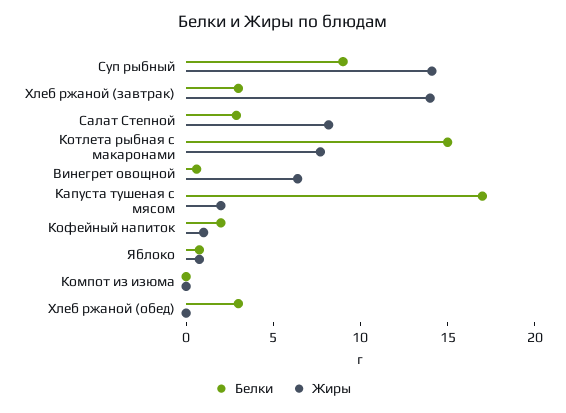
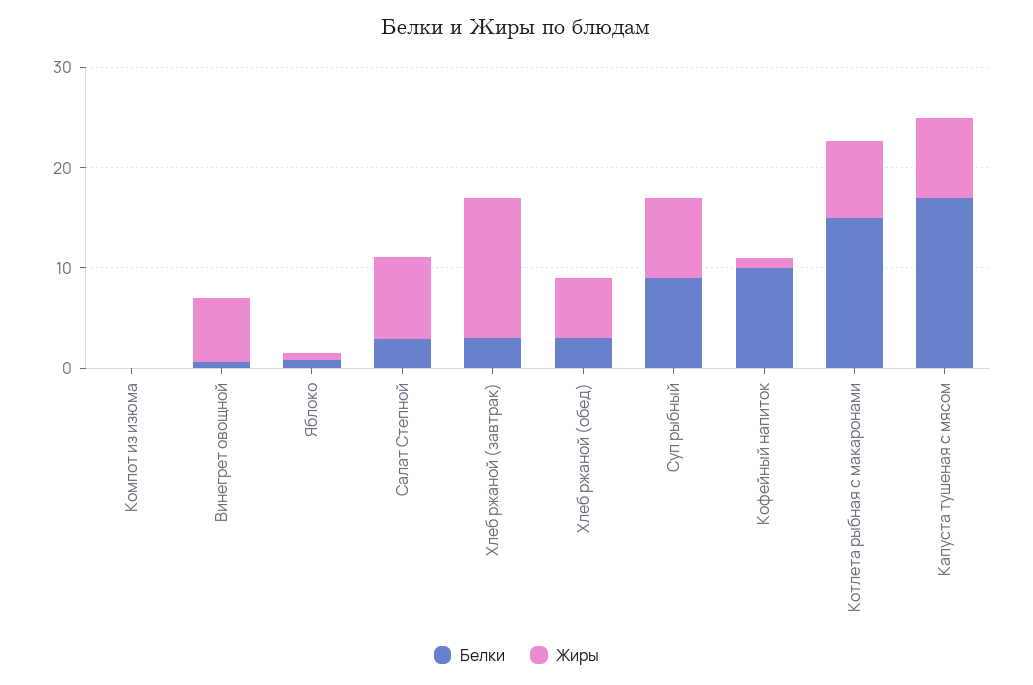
  {
    "Белки": {
      "Суп рыбный": 9,
      "Хлеб ржаной (завтрак)": 3,
      "Салат Степной": 3,
      "Котлета рыбная с макаронами": 15,
      "Винегрет овощной": 1,
      "Капуста тушеная с мясом": 17,
-     "Кофейный напиток": 2,
+     "Кофейный напиток": 10,
      "Яблоко": 1,
      "Компот из изюма": 0,
      "Хлеб ржаной (обед)": 3
    },
    "Жиры": {
-     "Суп рыбный": 14,
+     "Суп рыбный": 8,
      "Хлеб ржаной (завтрак)": 14,
      "Салат Степной": 8,
      "Котлета рыбная с макаронами": 8,
      "Винегрет овощной": 6,
-     "Капуста тушеная с мясом": 2,
+     "Капуста тушеная с мясом": 8,
      "Кофейный напиток": 1,
      "Яблоко": 1,
      "Компот из изюма": 0,
-     "Хлеб ржаной (обед)": 0
+     "Хлеб ржаной (обед)": 6
    }
  }

